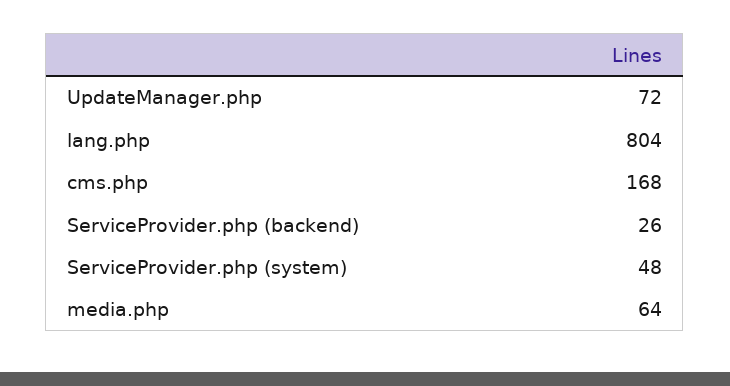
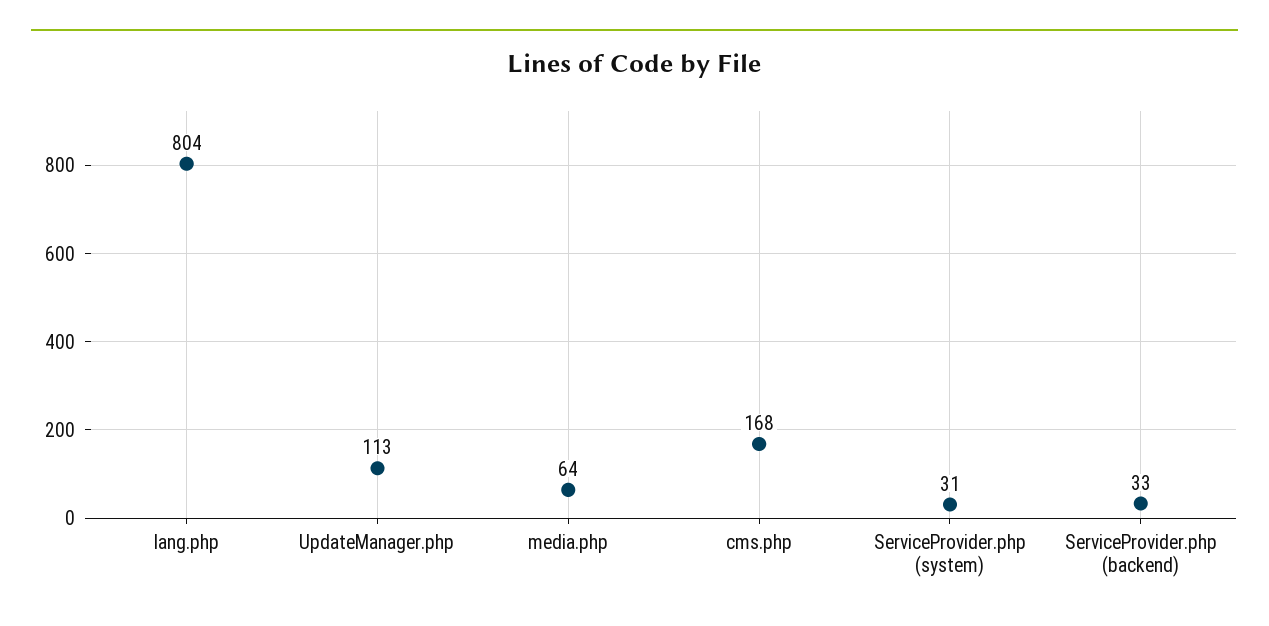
  {
-   "UpdateManager.php": 72,
+   "UpdateManager.php": 113,
    "lang.php": 804,
    "cms.php": 168,
-   "ServiceProvider.php (backend)": 26,
+   "ServiceProvider.php (backend)": 33,
-   "ServiceProvider.php (system)": 48,
+   "ServiceProvider.php (system)": 31,
    "media.php": 64
  }

